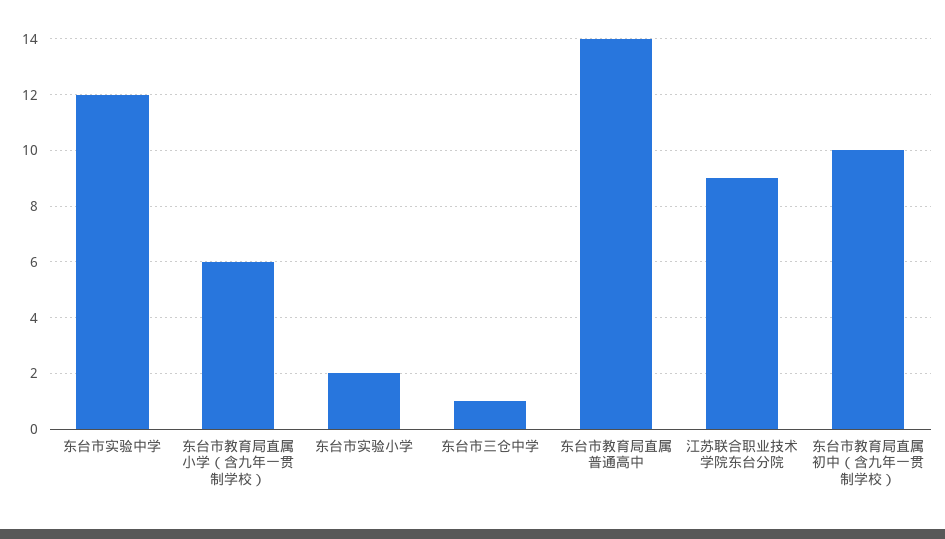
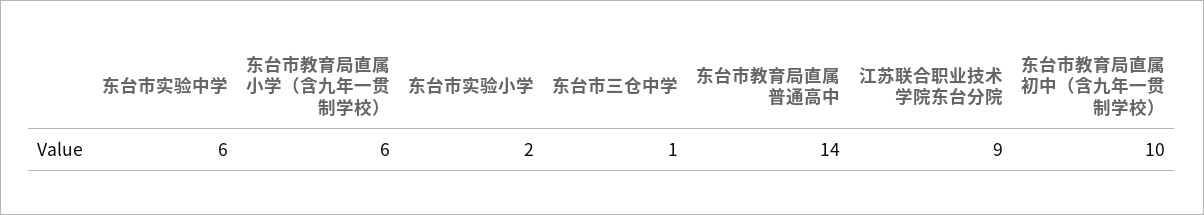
  {
-   "东台市实验中学": 12,
+   "东台市实验中学": 6,
    "东台市教育局直属小学（含九年一贯制学校）": 6,
    "东台市实验小学": 2,
    "东台市三仓中学": 1,
    "东台市教育局直属普通高中": 14,
    "江苏联合职业技术学院东台分院": 9,
    "东台市教育局直属初中（含九年一贯制学校）": 10
  }

